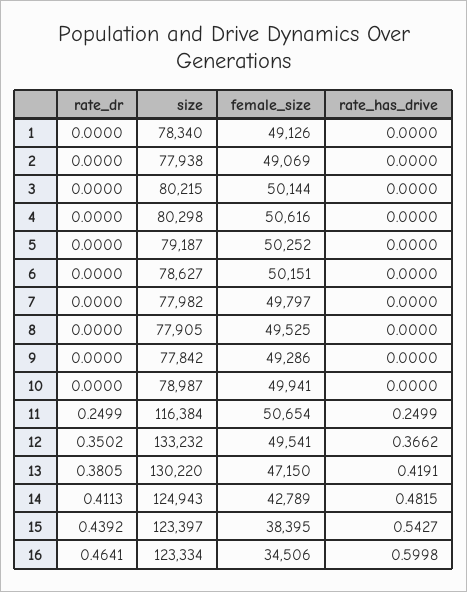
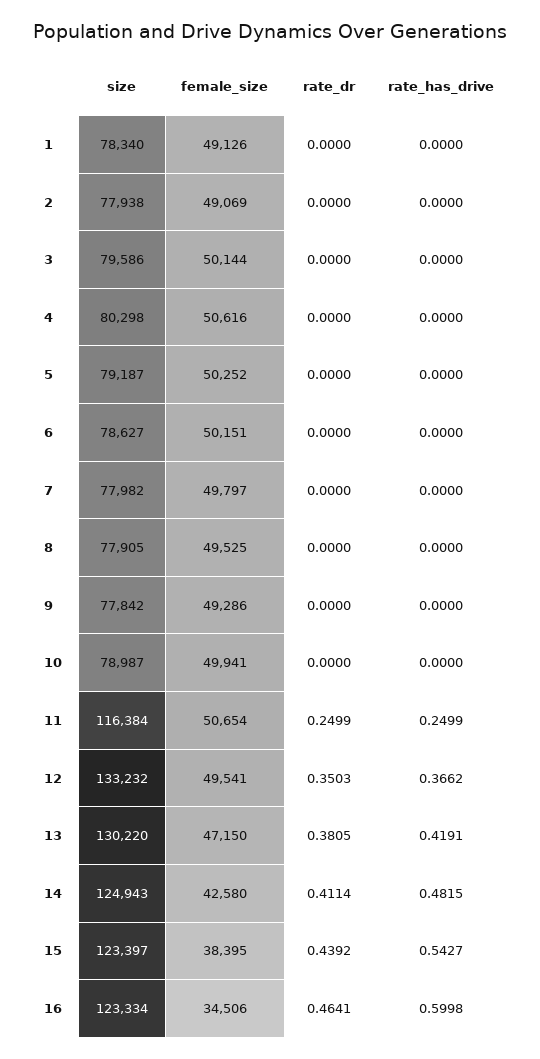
  {
    "rate_dr": {
      "1": 0,
      "2": 0,
      "3": 0,
      "4": 0,
      "5": 0,
      "6": 0,
      "7": 0,
      "8": 0,
      "9": 0,
      "10": 0,
      "11": 0.2499,
-     "12": 0.3502,
+     "12": 0.3503,
      "13": 0.3805,
-     "14": 0.4113,
+     "14": 0.4114,
      "15": 0.4392,
      "16": 0.4641
    },
    "size": {
      "1": 78340,
      "2": 77938,
-     "3": 80215,
+     "3": 79586,
      "4": 80298,
      "5": 79187,
      "6": 78627,
      "7": 77982,
      "8": 77905,
      "9": 77842,
      "10": 78987,
      "11": 116384,
      "12": 133232,
      "13": 130220,
      "14": 124943,
      "15": 123397,
      "16": 123334
    },
    "female_size": {
      "1": 49126,
      "2": 49069,
      "3": 50144,
      "4": 50616,
      "5": 50252,
      "6": 50151,
      "7": 49797,
      "8": 49525,
      "9": 49286,
      "10": 49941,
      "11": 50654,
      "12": 49541,
      "13": 47150,
-     "14": 42789,
+     "14": 42580,
      "15": 38395,
      "16": 34506
    },
    "rate_has_drive": {
      "1": 0,
      "2": 0,
      "3": 0,
      "4": 0,
      "5": 0,
      "6": 0,
      "7": 0,
      "8": 0,
      "9": 0,
      "10": 0,
      "11": 0.2499,
      "12": 0.3662,
      "13": 0.4191,
      "14": 0.4815,
      "15": 0.5427,
      "16": 0.5998
    }
  }

